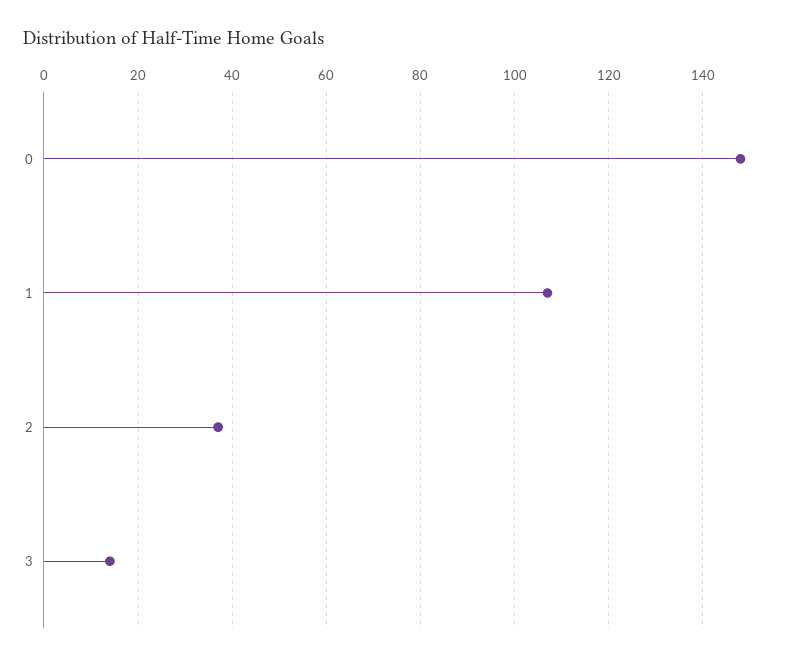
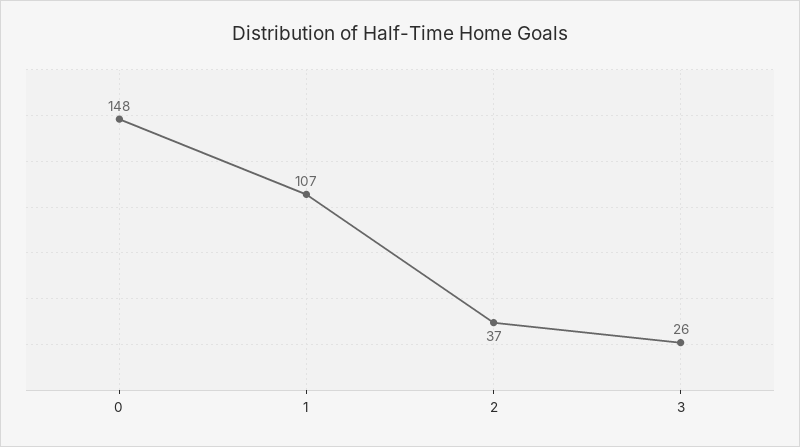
  {
    "0": 148,
    "1": 107,
    "2": 37,
-   "3": 15
+   "3": 26
  }

